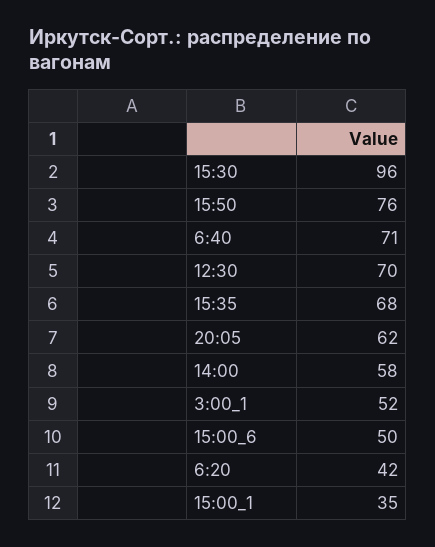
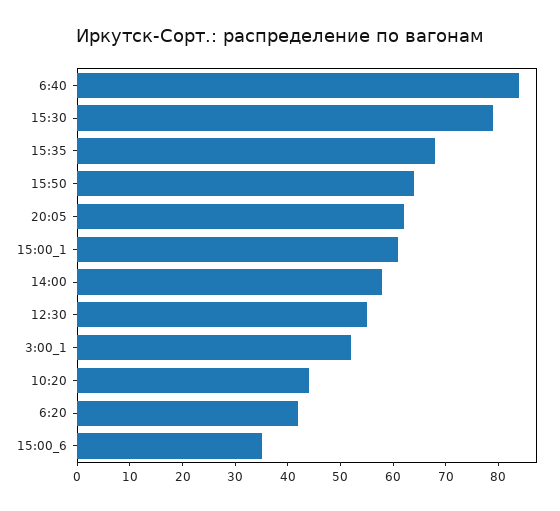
  {
-   "15:30": 96,
+   "15:30": 80,
-   "15:50": 76,
+   "15:50": 65,
-   "6:40": 71,
+   "6:40": 85,
-   "12:30": 70,
+   "12:30": 55,
    "15:35": 68,
    "20:05": 62,
    "14:00": 58,
    "3:00_1": 52,
-   "15:00_6": 50,
+   "15:00_6": 35,
    "6:20": 42,
-   "15:00_1": 35
+   "15:00_1": 60,
+   "10:20": 45
  }

